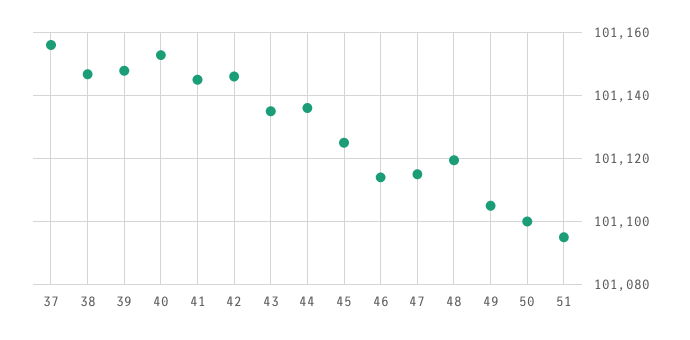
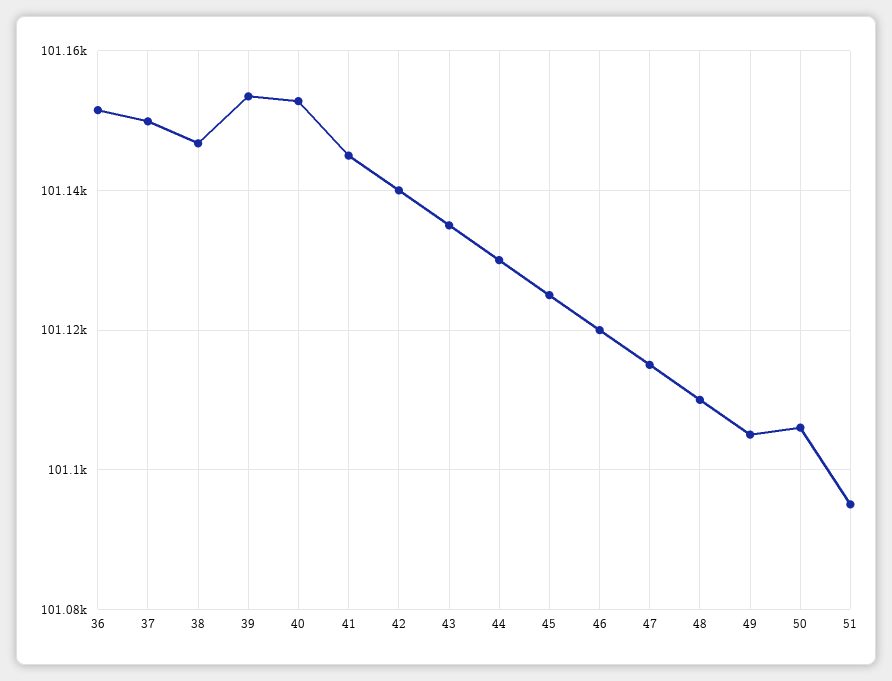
  {
-   "37": 101156,
+   "37": 101150,
    "38": 101146,
-   "39": 101148,
+   "39": 101154,
    "40": 101152,
    "41": 101146,
-   "42": 101146,
+   "42": 101140,
    "43": 101136,
-   "44": 101136,
+   "44": 101130,
    "45": 101126,
-   "46": 101114,
+   "46": 101120,
    "47": 101116,
-   "48": 101120,
+   "48": 101110,
    "49": 101106,
-   "50": 101100,
+   "50": 101106,
-   "51": 101096
+   "51": 101096,
+   "36": 101152
  }

